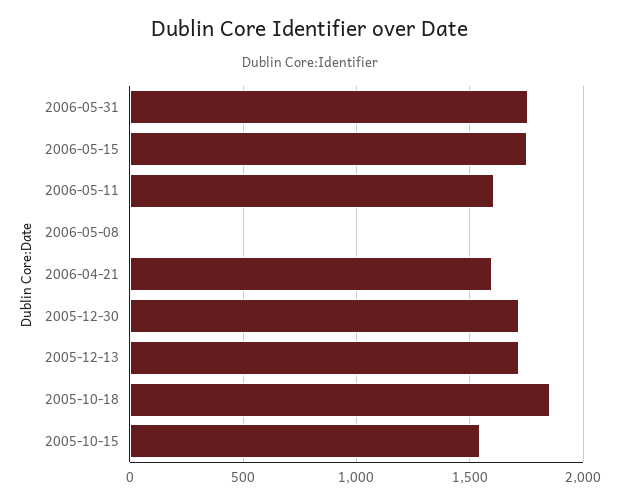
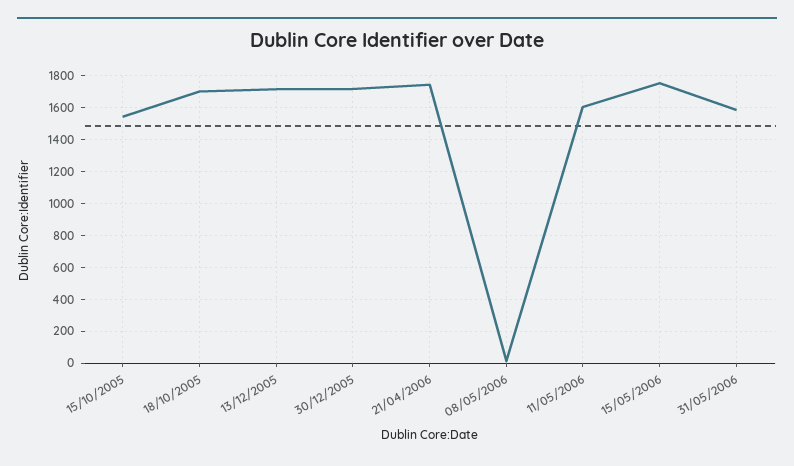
  {
-   "2006-05-31": 1750,
+   "2006-05-31": 1600,
    "2006-05-15": 1750,
    "2006-05-11": 1600,
    "2006-05-08": 0,
-   "2006-04-21": 1600,
+   "2006-04-21": 1750,
    "2005-12-30": 1700,
    "2005-12-13": 1700,
-   "2005-10-18": 1850,
+   "2005-10-18": 1700,
    "2005-10-15": 1550
  }

